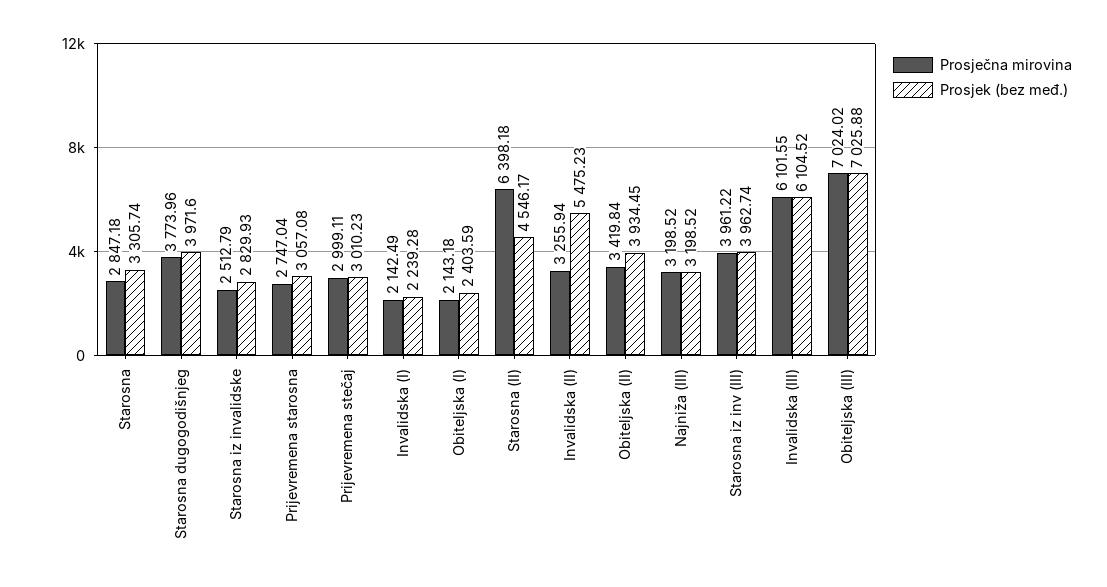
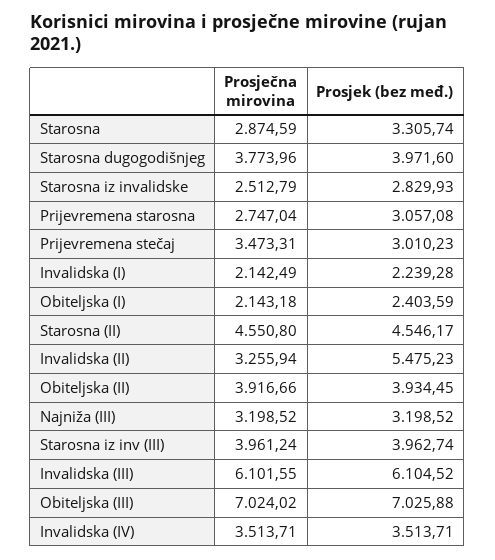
  {
    "Prosječna mirovina": {
-     "Starosna": 2847.18,
+     "Starosna": 2874.59,
      "Starosna dugogodišnjeg": 3773.96,
      "Starosna iz invalidske": 2512.79,
      "Prijevremena starosna": 2747.04,
-     "Prijevremena stečaj": 2999.11,
+     "Prijevremena stečaj": 3473.31,
      "Invalidska (I)": 2142.49,
      "Obiteljska (I)": 2143.18,
-     "Starosna (II)": 6398.18,
+     "Starosna (II)": 4550.8,
      "Invalidska (II)": 3255.94,
-     "Obiteljska (II)": 3419.84,
+     "Obiteljska (II)": 3916.66,
      "Najniža (III)": 3198.52,
-     "Starosna iz inv (III)": 3961.22,
+     "Starosna iz inv (III)": 3961.24,
      "Invalidska (III)": 6101.55,
-     "Obiteljska (III)": 7024.02
+     "Obiteljska (III)": 7024.02,
+     "Invalidska (IV)": 3513.71
    },
    "Prosjek (bez međ.)": {
      "Starosna": 3305.74,
      "Starosna dugogodišnjeg": 3971.6,
      "Starosna iz invalidske": 2829.93,
      "Prijevremena starosna": 3057.08,
      "Prijevremena stečaj": 3010.23,
      "Invalidska (I)": 2239.28,
      "Obiteljska (I)": 2403.59,
      "Starosna (II)": 4546.17,
      "Invalidska (II)": 5475.23,
      "Obiteljska (II)": 3934.45,
      "Najniža (III)": 3198.52,
      "Starosna iz inv (III)": 3962.74,
      "Invalidska (III)": 6104.52,
-     "Obiteljska (III)": 7025.88
+     "Obiteljska (III)": 7025.88,
+     "Invalidska (IV)": 3513.71
    }
  }

